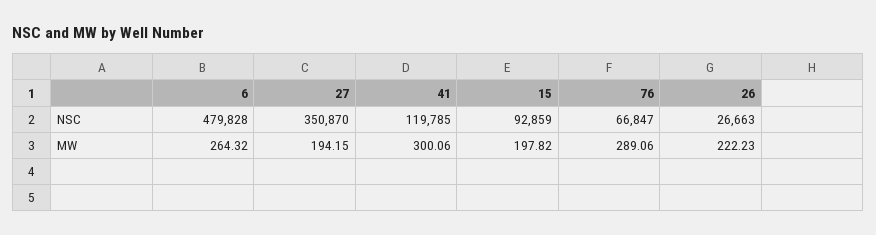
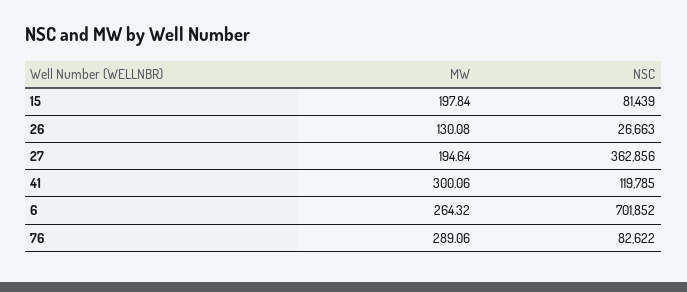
  {
    "6": {
-     "NSC": 479828,
+     "NSC": 701852,
      "MW": 264.32
    },
    "27": {
-     "NSC": 350870,
+     "NSC": 362856,
-     "MW": 194.15
+     "MW": 194.64
    },
    "41": {
      "NSC": 119785,
      "MW": 300.06
    },
    "15": {
-     "NSC": 92859,
+     "NSC": 81439,
-     "MW": 197.82
+     "MW": 197.84
    },
    "76": {
-     "NSC": 66847,
+     "NSC": 82622,
      "MW": 289.06
    },
    "26": {
      "NSC": 26663,
-     "MW": 222.23
+     "MW": 130.08
    }
  }

